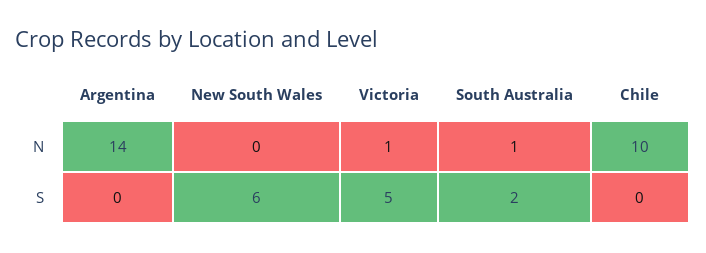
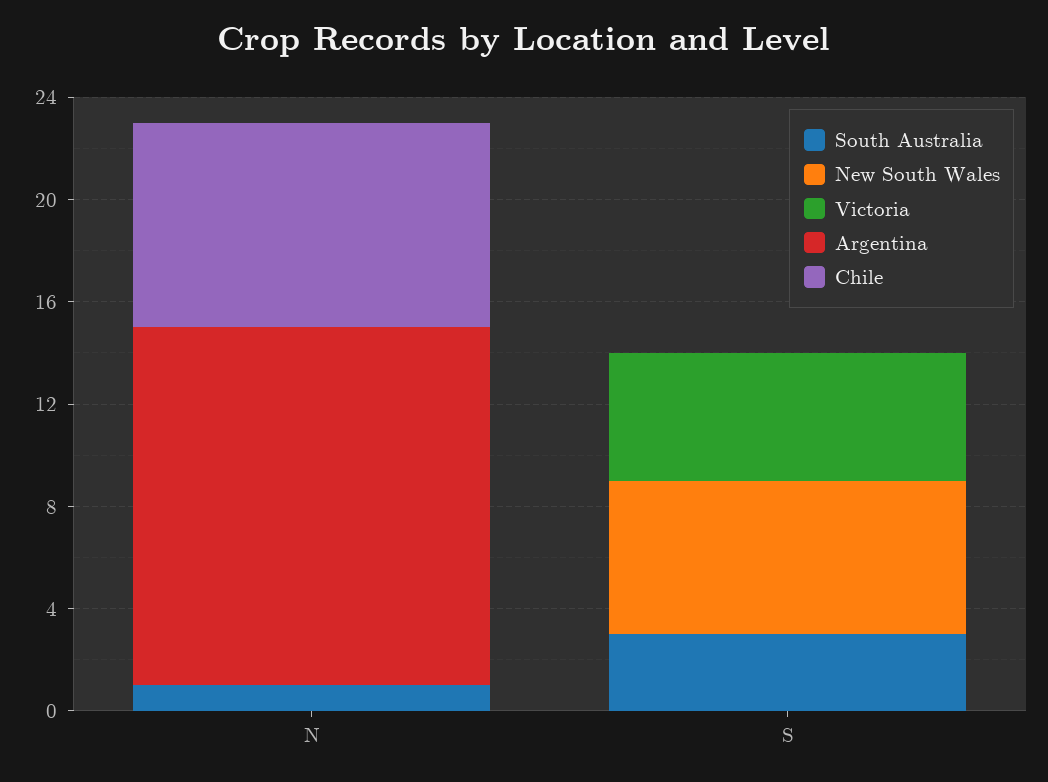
  {
    "Argentina": {
      "N": 14,
      "S": 0
    },
    "New South Wales": {
      "N": 0,
      "S": 6
    },
    "Victoria": {
-     "N": 1,
+     "N": 0,
      "S": 5
    },
    "South Australia": {
      "N": 1,
-     "S": 2
+     "S": 3
    },
    "Chile": {
-     "N": 10,
+     "N": 8,
      "S": 0
    }
  }

